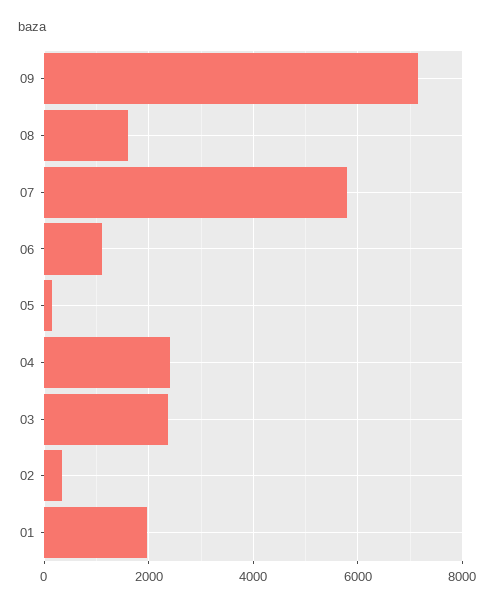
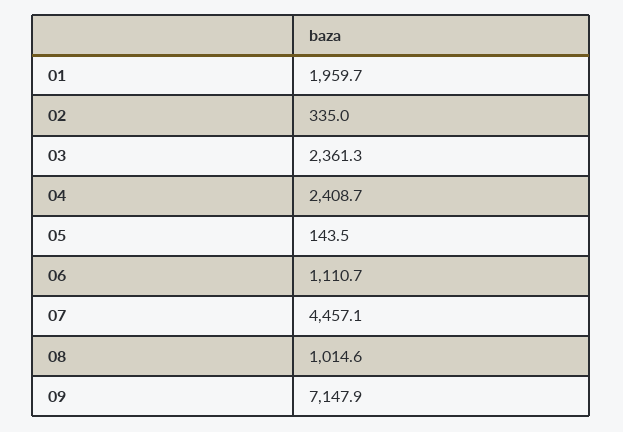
  {
    "09": 7147.9,
-   "08": 1600,
+   "08": 1014.6,
-   "07": 5800,
+   "07": 4457.1,
    "06": 1110.7,
    "05": 143.5,
    "04": 2408.7,
    "03": 2361.3,
    "02": 335,
    "01": 1959.7
  }

